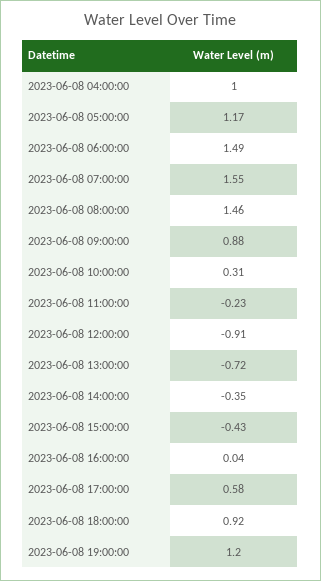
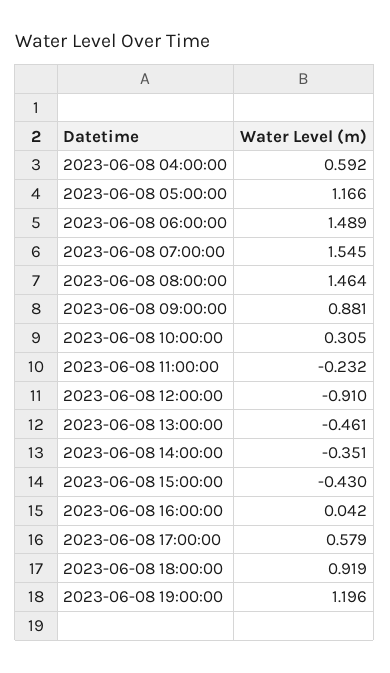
  {
-   "2023-06-08 04:00:00": 1,
+   "2023-06-08 04:00:00": 0.592,
    "2023-06-08 05:00:00": 1.166,
    "2023-06-08 06:00:00": 1.489,
    "2023-06-08 07:00:00": 1.545,
    "2023-06-08 08:00:00": 1.464,
    "2023-06-08 09:00:00": 0.881,
    "2023-06-08 10:00:00": 0.305,
    "2023-06-08 11:00:00": -0.232,
    "2023-06-08 12:00:00": -0.91,
-   "2023-06-08 13:00:00": -0.72,
+   "2023-06-08 13:00:00": -0.461,
    "2023-06-08 14:00:00": -0.351,
    "2023-06-08 15:00:00": -0.43,
    "2023-06-08 16:00:00": 0.042,
    "2023-06-08 17:00:00": 0.579,
    "2023-06-08 18:00:00": 0.919,
    "2023-06-08 19:00:00": 1.196
  }

